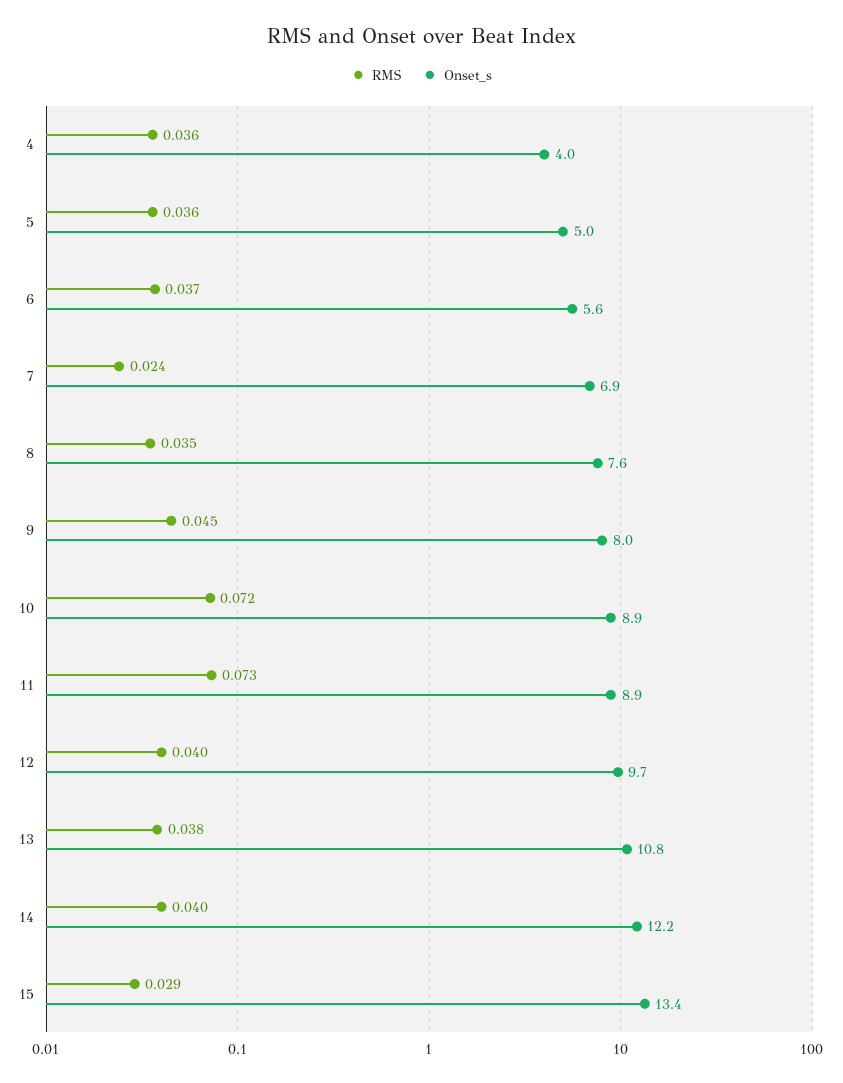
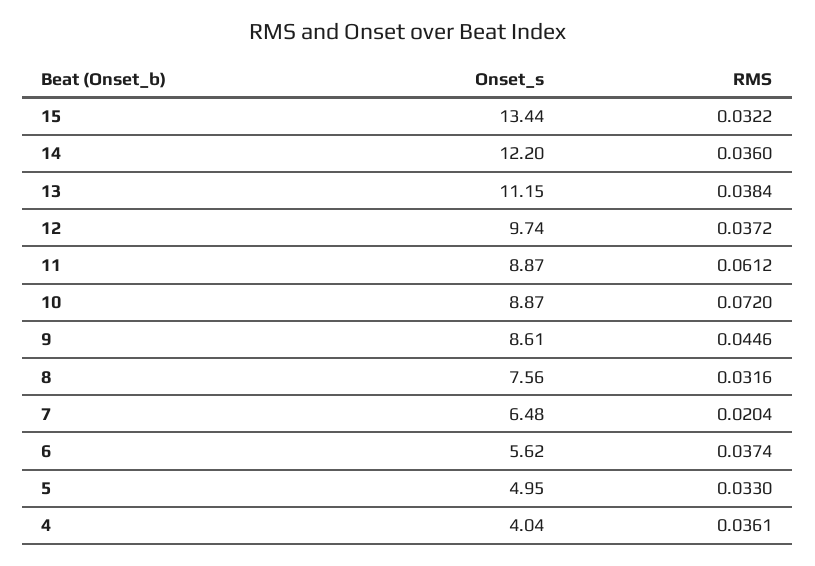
  {
    "RMS": {
      "4": 0.0361,
-     "5": 0.036,
+     "5": 0.033,
      "6": 0.0374,
-     "7": 0.024,
+     "7": 0.0204,
-     "8": 0.035,
+     "8": 0.0316,
      "9": 0.0446,
      "10": 0.072,
-     "11": 0.073,
+     "11": 0.0612,
-     "12": 0.04,
+     "12": 0.0372,
      "13": 0.0384,
-     "14": 0.04,
+     "14": 0.036,
-     "15": 0.029
+     "15": 0.0322
    },
    "Onset_s": {
      "4": 4.04,
      "5": 4.95,
      "6": 5.62,
-     "7": 6.9,
+     "7": 6.48,
      "8": 7.56,
-     "9": 8,
+     "9": 8.61,
      "10": 8.87,
      "11": 8.87,
      "12": 9.74,
-     "13": 10.8,
+     "13": 11.15,
      "14": 12.2,
      "15": 13.44
    }
  }

